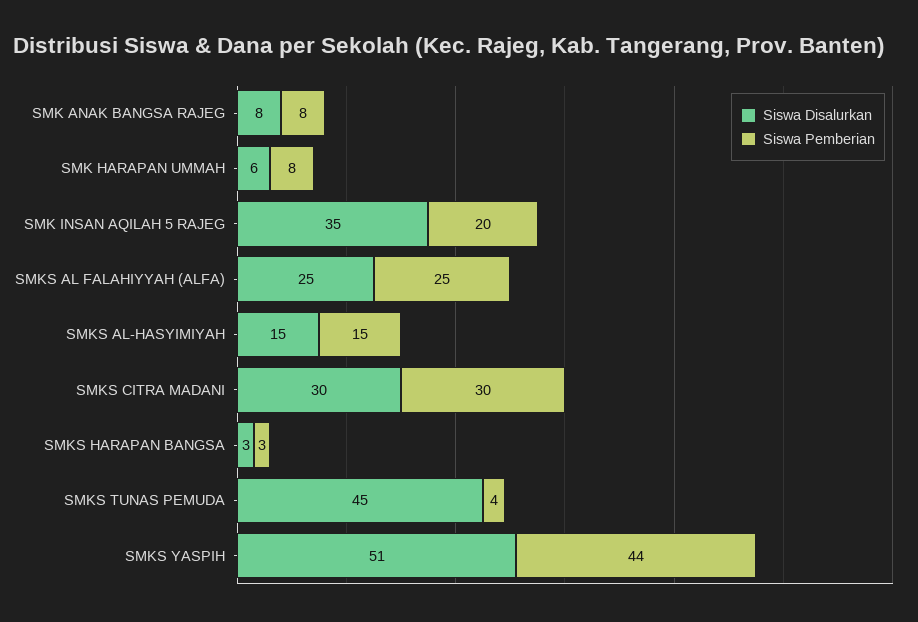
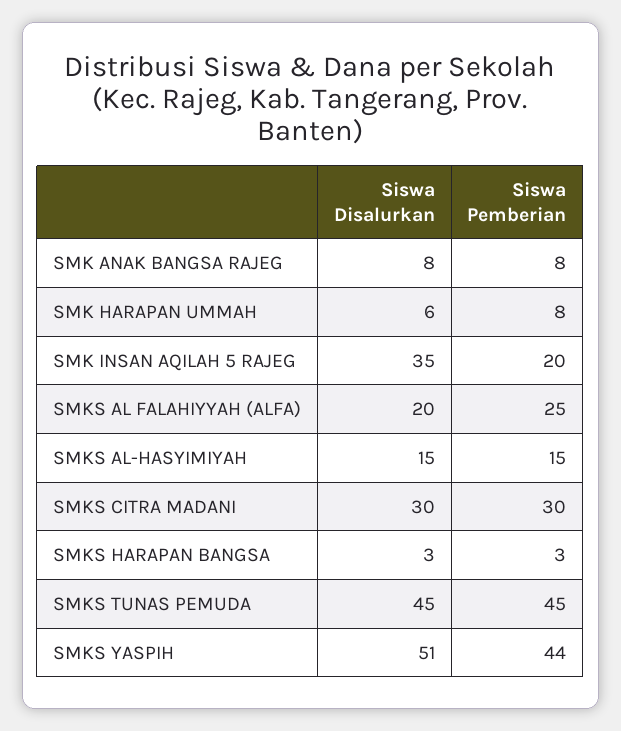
  {
    "Siswa Disalurkan": {
      "SMK ANAK BANGSA RAJEG": 8,
      "SMK HARAPAN UMMAH": 6,
      "SMK INSAN AQILAH 5 RAJEG": 35,
-     "SMKS AL FALAHIYYAH (ALFA)": 25,
+     "SMKS AL FALAHIYYAH (ALFA)": 20,
      "SMKS AL-HASYIMIYAH": 15,
      "SMKS CITRA MADANI": 30,
      "SMKS HARAPAN BANGSA": 3,
      "SMKS TUNAS PEMUDA": 45,
      "SMKS YASPIH": 51
    },
    "Siswa Pemberian": {
      "SMK ANAK BANGSA RAJEG": 8,
      "SMK HARAPAN UMMAH": 8,
      "SMK INSAN AQILAH 5 RAJEG": 20,
      "SMKS AL FALAHIYYAH (ALFA)": 25,
      "SMKS AL-HASYIMIYAH": 15,
      "SMKS CITRA MADANI": 30,
      "SMKS HARAPAN BANGSA": 3,
-     "SMKS TUNAS PEMUDA": 4,
+     "SMKS TUNAS PEMUDA": 45,
      "SMKS YASPIH": 44
    }
  }

